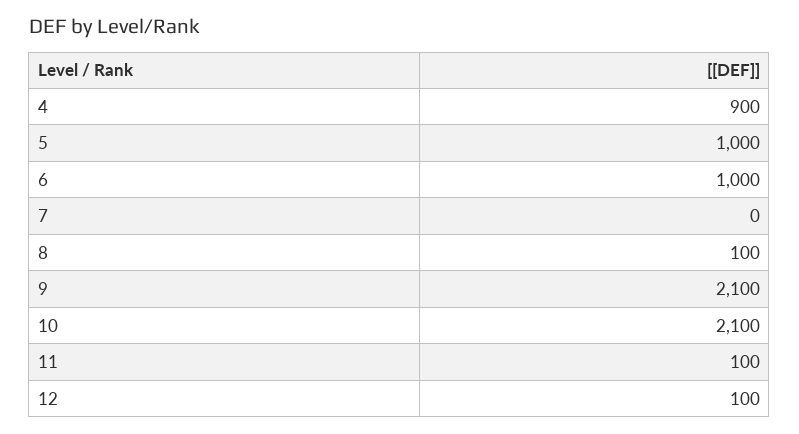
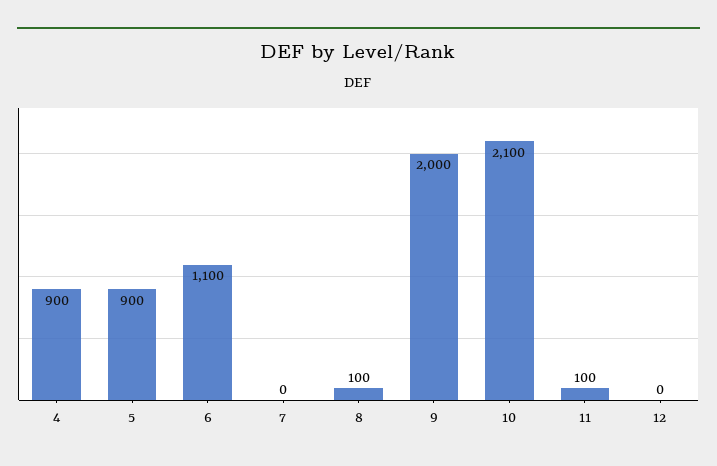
  {
    "4": 900,
-   "5": 1000,
+   "5": 900,
-   "6": 1000,
+   "6": 1100,
    "7": 0,
    "8": 100,
-   "9": 2100,
+   "9": 2000,
    "10": 2100,
    "11": 100,
-   "12": 100
+   "12": 0
  }

